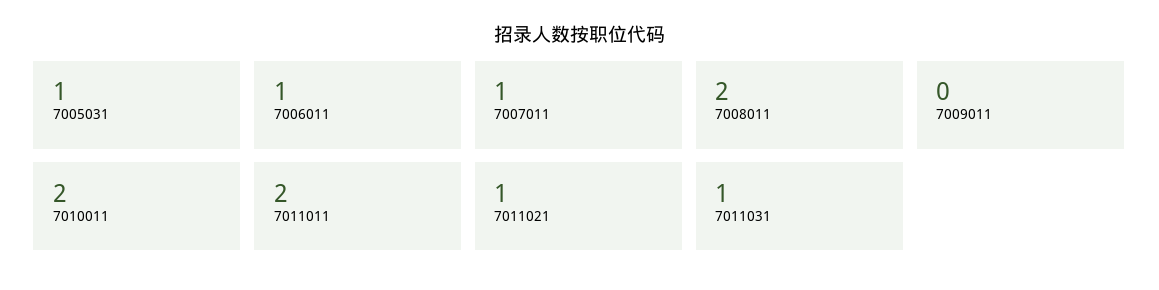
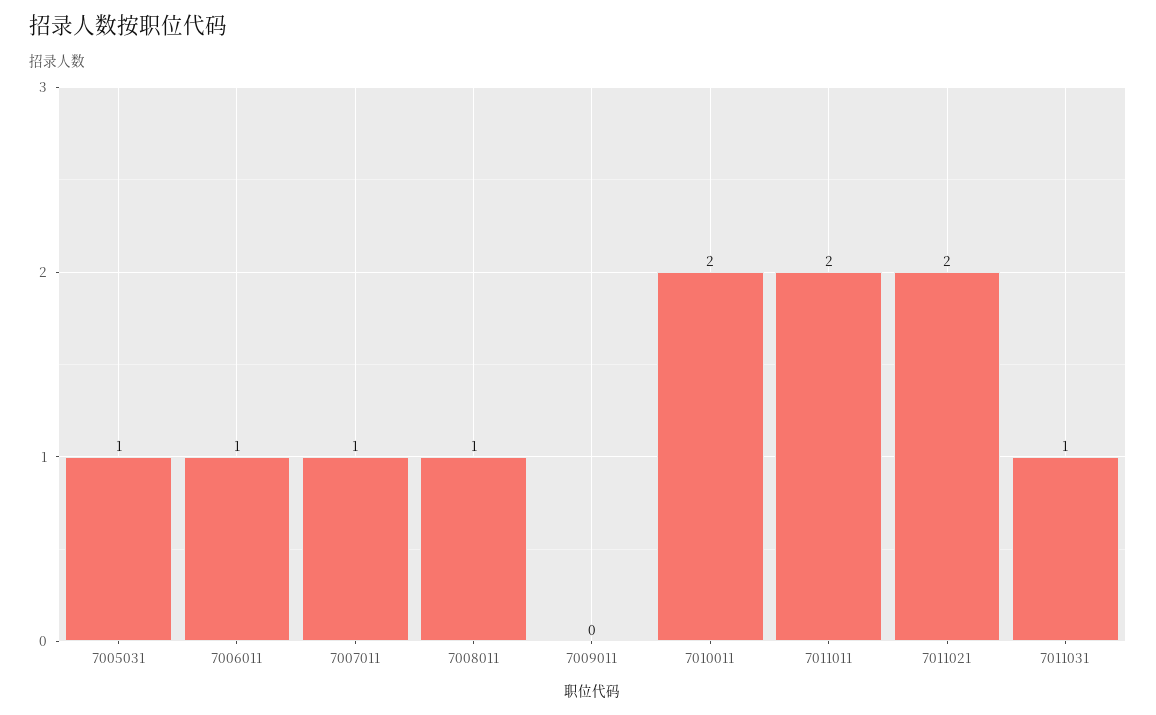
  {
    "7005031": 1,
    "7006011": 1,
    "7007011": 1,
-   "7008011": 2,
+   "7008011": 1,
    "7009011": 0,
    "7010011": 2,
    "7011011": 2,
-   "7011021": 1,
+   "7011021": 2,
    "7011031": 1
  }

